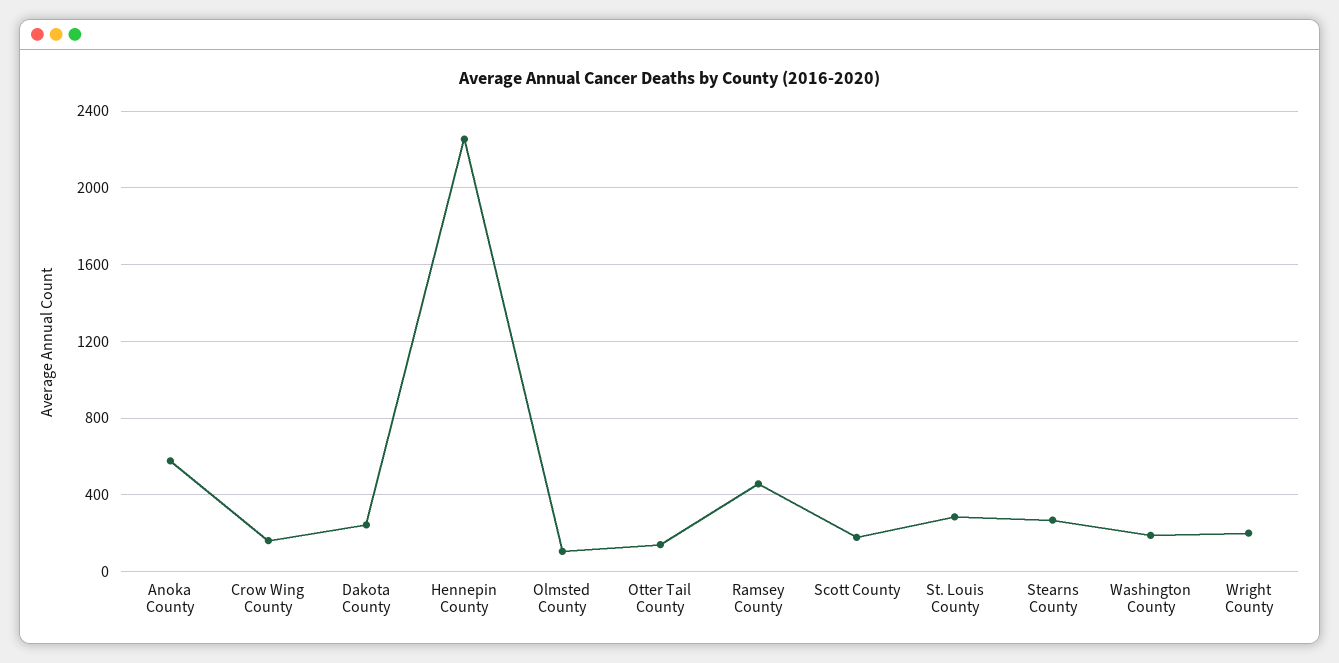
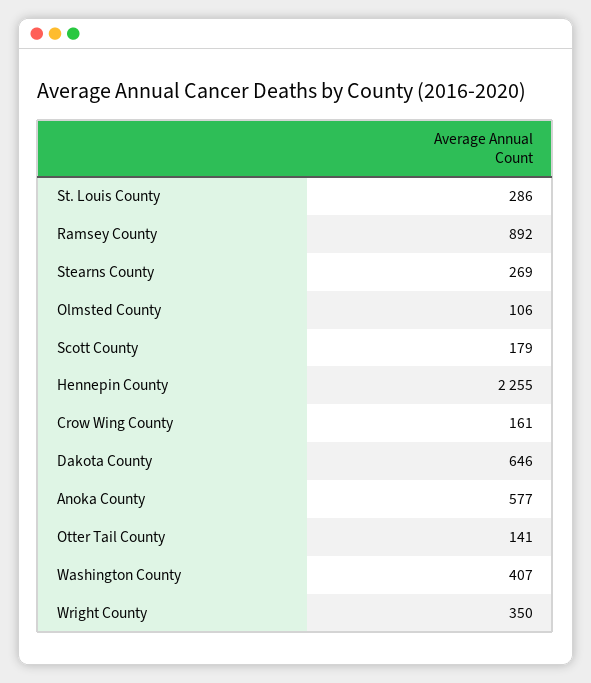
  {
    "Anoka County": 577,
    "Crow Wing County": 161,
-   "Dakota County": 250,
+   "Dakota County": 646,
    "Hennepin County": 2255,
    "Olmsted County": 106,
    "Otter Tail County": 141,
-   "Ramsey County": 450,
+   "Ramsey County": 892,
    "Scott County": 179,
    "St. Louis County": 286,
    "Stearns County": 269,
-   "Washington County": 200,
+   "Washington County": 407,
-   "Wright County": 200
+   "Wright County": 350
  }

